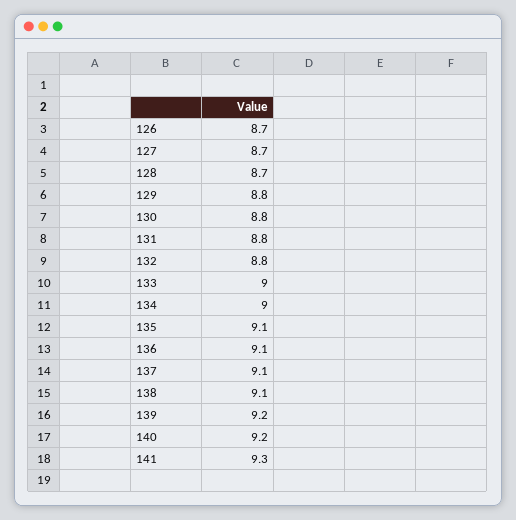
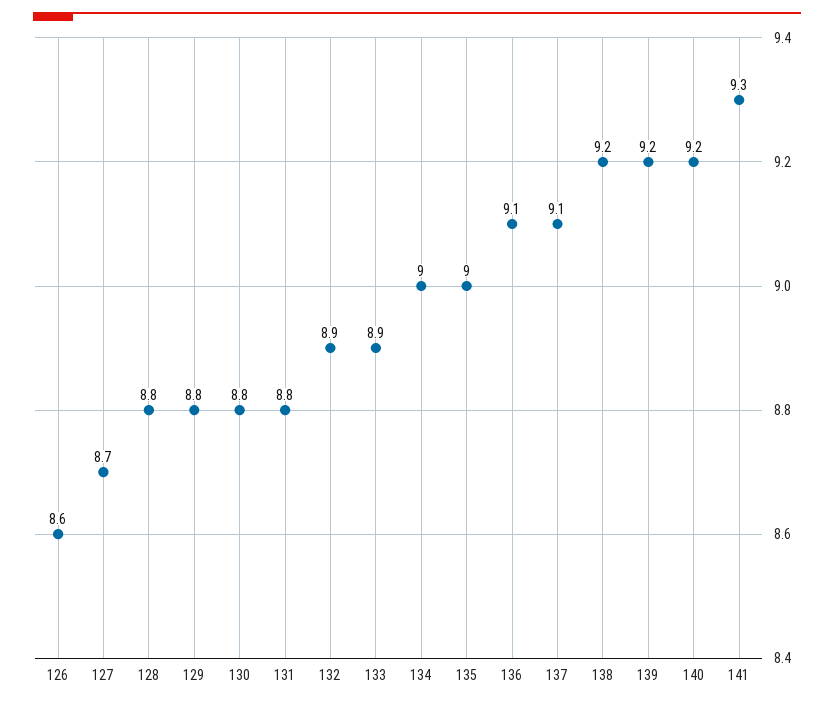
  {
-   "126": 8.7,
+   "126": 8.6,
    "127": 8.7,
-   "128": 8.7,
+   "128": 8.8,
    "129": 8.8,
    "130": 8.8,
    "131": 8.8,
-   "132": 8.8,
+   "132": 8.9,
-   "133": 9,
+   "133": 8.9,
    "134": 9,
-   "135": 9.1,
+   "135": 9,
    "136": 9.1,
    "137": 9.1,
-   "138": 9.1,
+   "138": 9.2,
    "139": 9.2,
    "140": 9.2,
    "141": 9.3
  }

